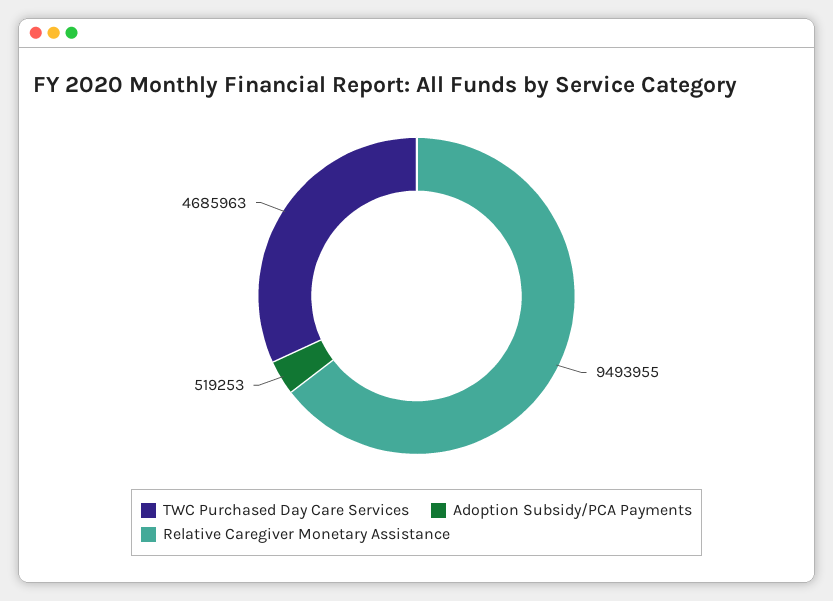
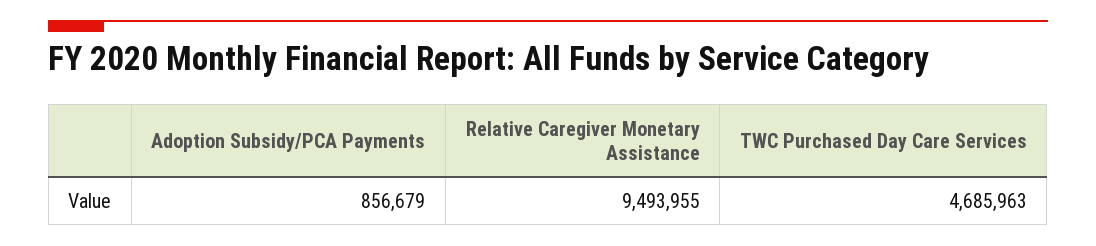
  {
    "TWC Purchased Day Care Services": 4685963,
-   "Adoption Subsidy/PCA Payments": 519253,
+   "Adoption Subsidy/PCA Payments": 856679,
    "Relative Caregiver Monetary Assistance": 9493955
  }

